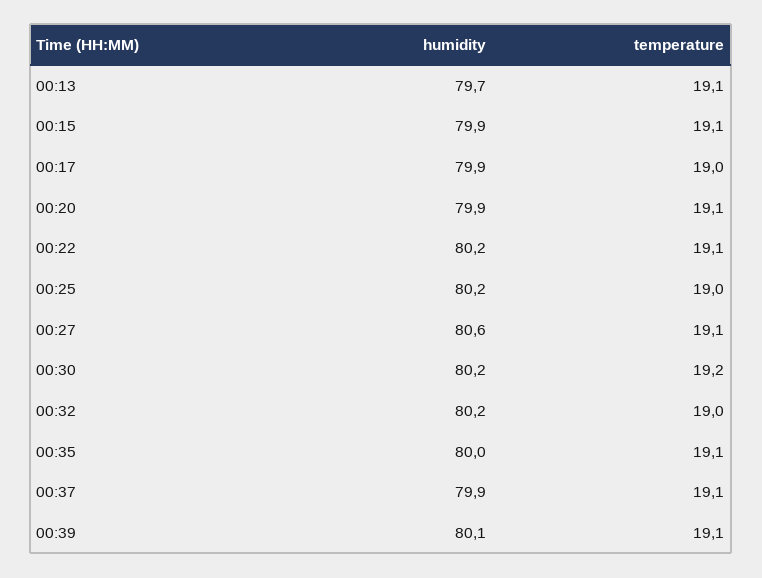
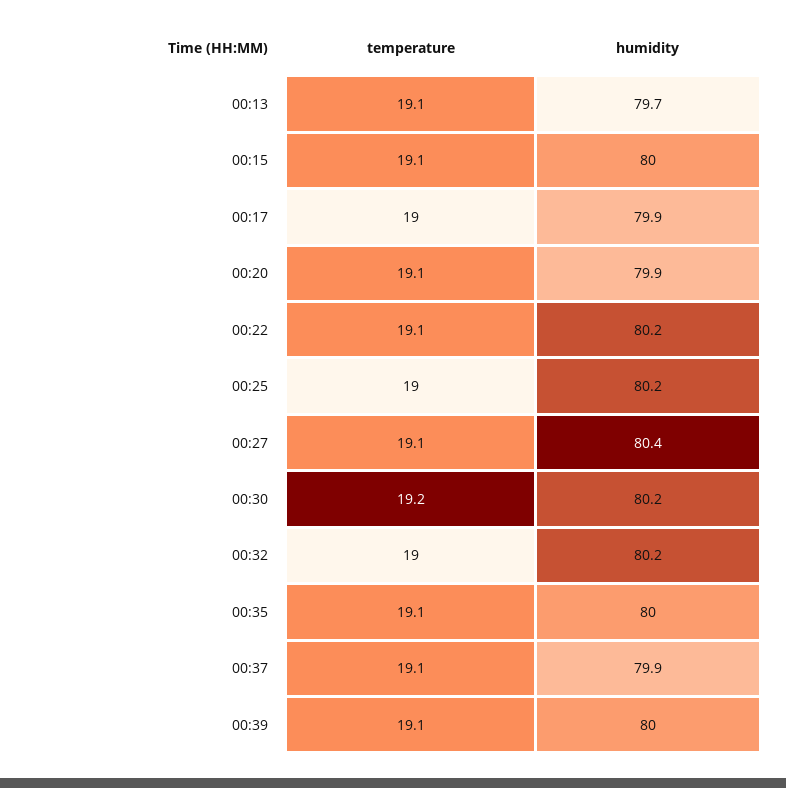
  {
    "humidity": {
      "00:13": 79.7,
-     "00:15": 79.9,
+     "00:15": 80,
      "00:17": 79.9,
      "00:20": 79.9,
      "00:22": 80.2,
      "00:25": 80.2,
-     "00:27": 80.6,
+     "00:27": 80.4,
      "00:30": 80.2,
      "00:32": 80.2,
      "00:35": 80,
      "00:37": 79.9,
-     "00:39": 80.1
+     "00:39": 80
    },
    "temperature": {
      "00:13": 19.1,
      "00:15": 19.1,
      "00:17": 19,
      "00:20": 19.1,
      "00:22": 19.1,
      "00:25": 19,
      "00:27": 19.1,
      "00:30": 19.2,
      "00:32": 19,
      "00:35": 19.1,
      "00:37": 19.1,
      "00:39": 19.1
    }
  }

